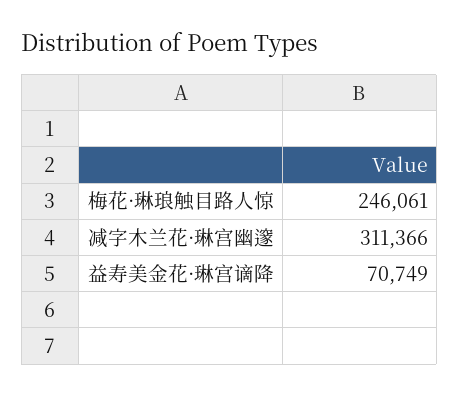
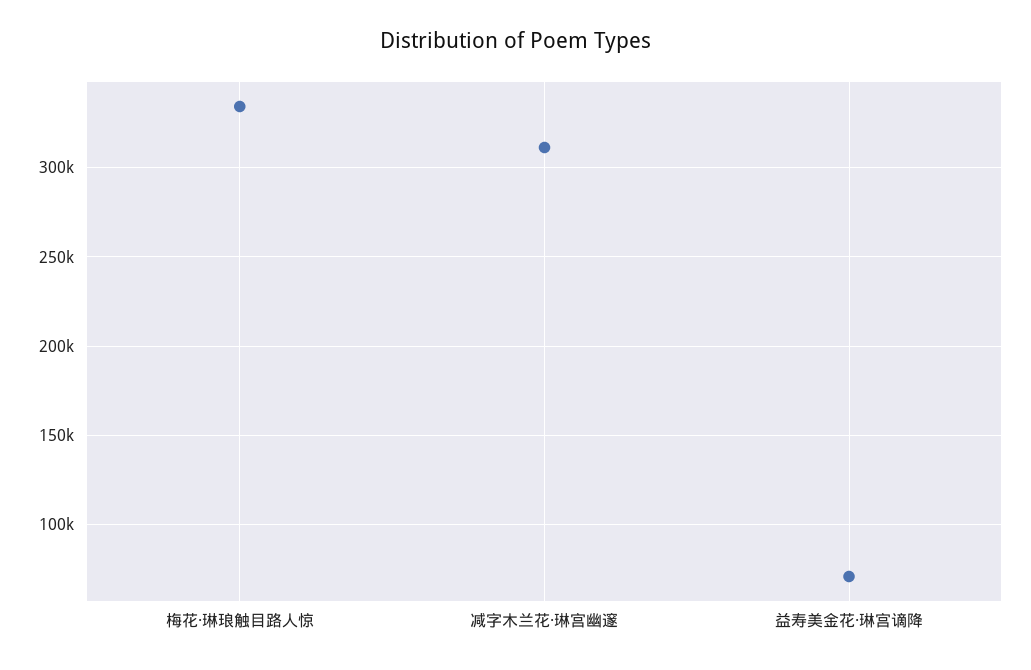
  {
-   "梅花·琳琅触目路人惊": 246061,
+   "梅花·琳琅触目路人惊": 335000,
    "减字木兰花·琳宫幽邃": 311366,
    "益寿美金花·琳宫谪降": 70749
  }

